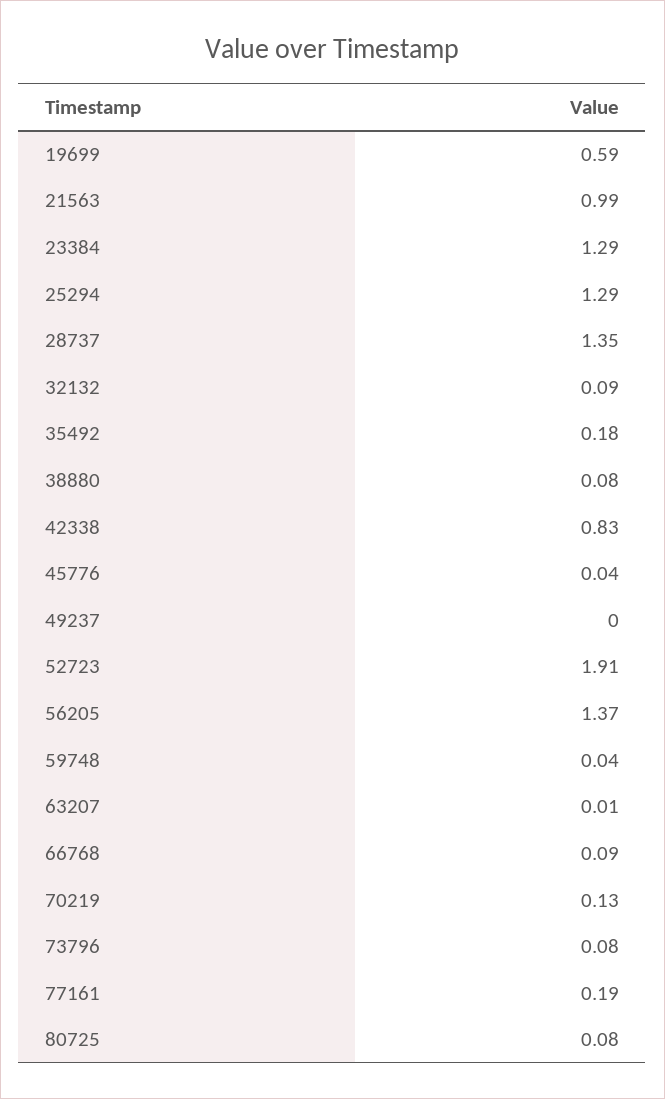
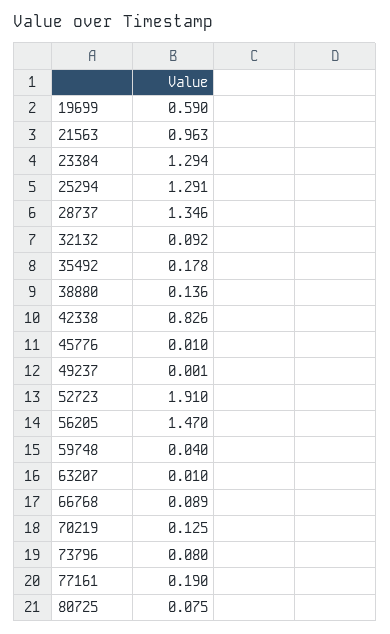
  {
    "19699": 0.59,
-   "21563": 0.99,
+   "21563": 0.963,
    "23384": 1.294,
    "25294": 1.291,
    "28737": 1.346,
    "32132": 0.092,
    "35492": 0.178,
-   "38880": 0.08,
+   "38880": 0.136,
    "42338": 0.826,
-   "45776": 0.04,
+   "45776": 0.01,
    "49237": 0.001,
    "52723": 1.91,
-   "56205": 1.37,
+   "56205": 1.47,
    "59748": 0.04,
    "63207": 0.01,
    "66768": 0.089,
    "70219": 0.125,
    "73796": 0.08,
    "77161": 0.19,
    "80725": 0.075
  }

